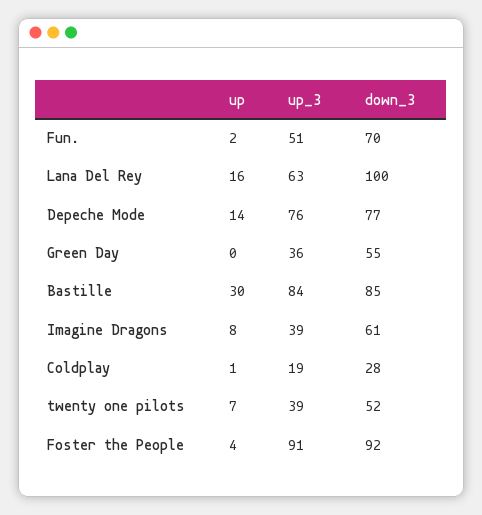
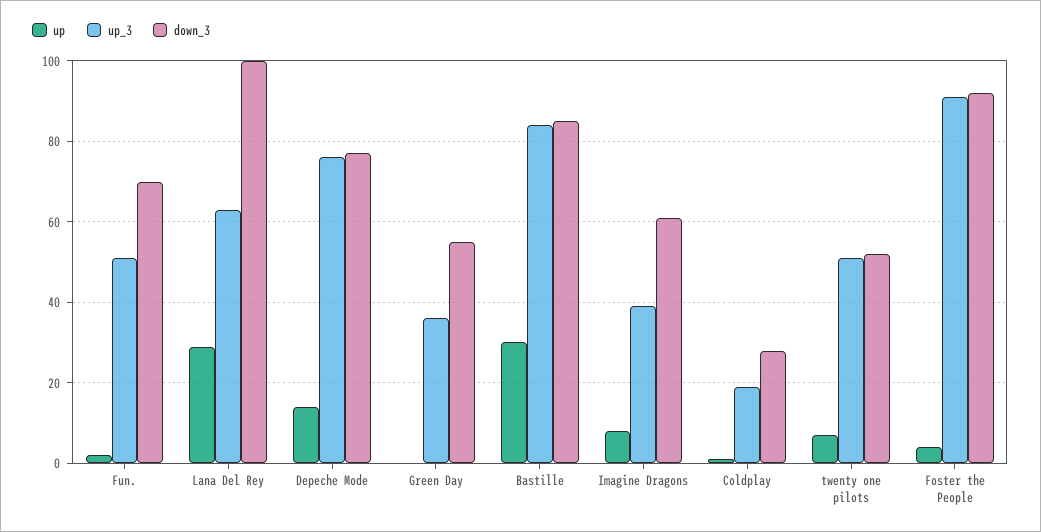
  {
    "up": {
      "Fun.": 2,
-     "Lana Del Rey": 16,
+     "Lana Del Rey": 30,
      "Depeche Mode": 14,
      "Green Day": 0,
      "Bastille": 30,
      "Imagine Dragons": 8,
      "Coldplay": 1,
      "twenty one pilots": 7,
      "Foster the People": 4
    },
    "up_3": {
      "Fun.": 51,
      "Lana Del Rey": 63,
      "Depeche Mode": 76,
      "Green Day": 36,
      "Bastille": 84,
      "Imagine Dragons": 39,
      "Coldplay": 19,
-     "twenty one pilots": 39,
+     "twenty one pilots": 50,
      "Foster the People": 91
    },
    "down_3": {
      "Fun.": 70,
      "Lana Del Rey": 100,
      "Depeche Mode": 77,
      "Green Day": 55,
      "Bastille": 85,
      "Imagine Dragons": 61,
      "Coldplay": 28,
      "twenty one pilots": 52,
      "Foster the People": 92
    }
  }

